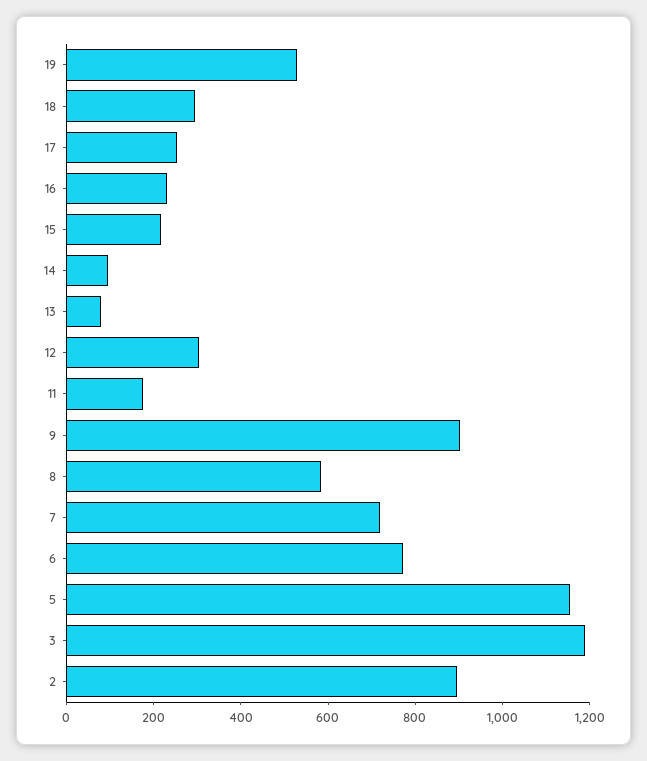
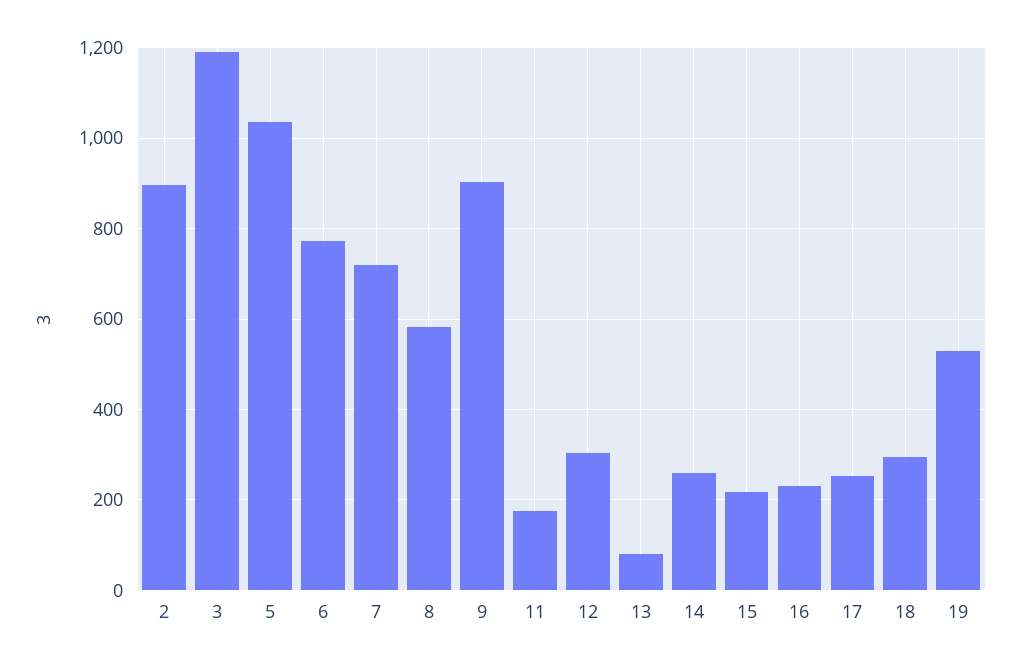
  {
    "19": 520,
    "18": 300,
    "17": 260,
    "16": 240,
    "15": 220,
-   "14": 100,
+   "14": 260,
    "13": 80,
    "12": 300,
    "11": 180,
    "9": 900,
    "8": 580,
    "7": 720,
    "6": 780,
-   "5": 1150,
+   "5": 1040,
    "3": 1180,
    "2": 900
  }

